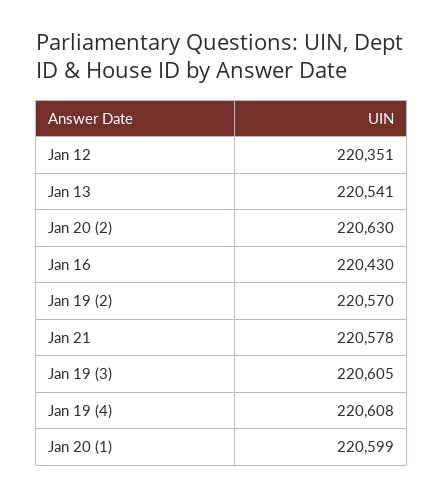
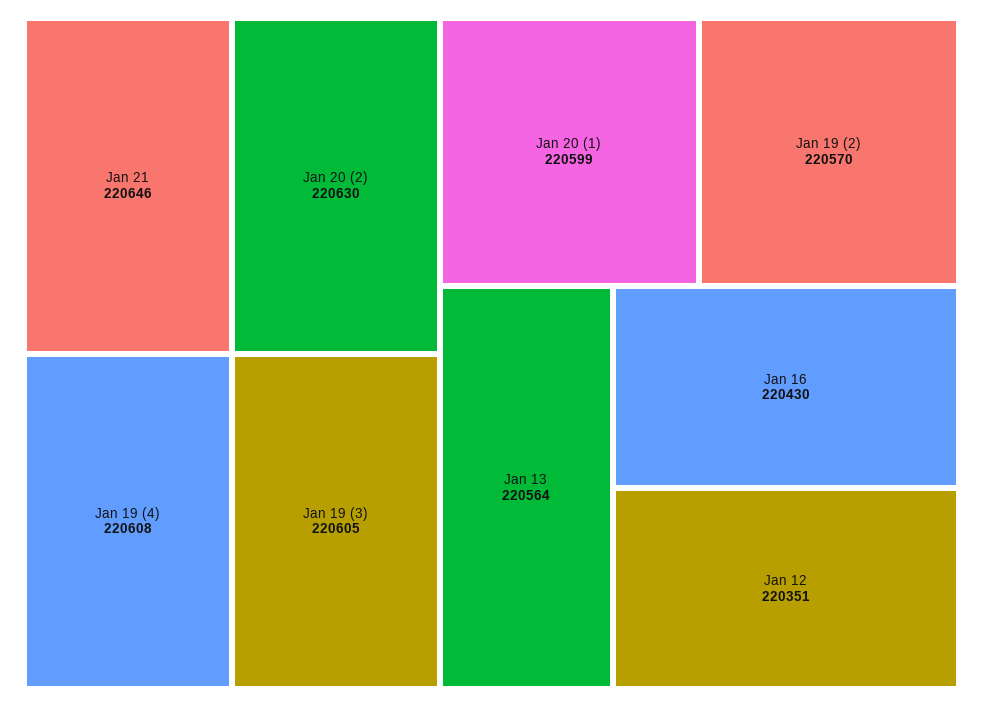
  {
    "Jan 12": 220351,
-   "Jan 13": 220541,
+   "Jan 13": 220564,
    "Jan 20 (2)": 220630,
    "Jan 16": 220430,
    "Jan 19 (2)": 220570,
-   "Jan 21": 220578,
+   "Jan 21": 220646,
    "Jan 19 (3)": 220605,
    "Jan 19 (4)": 220608,
    "Jan 20 (1)": 220599
  }

